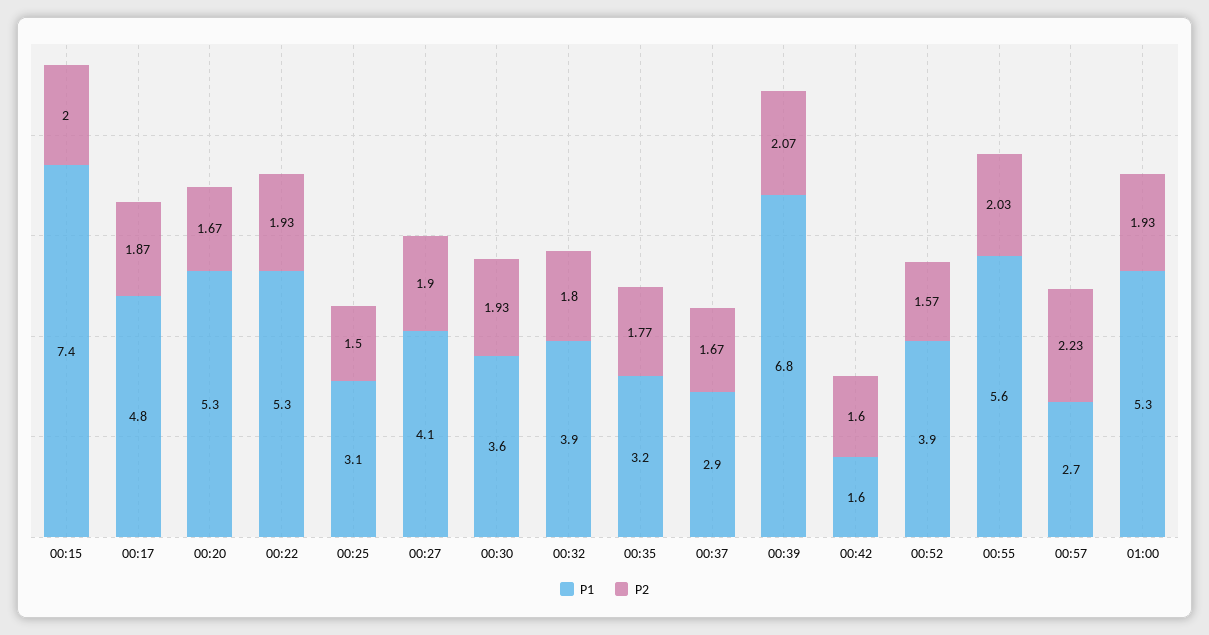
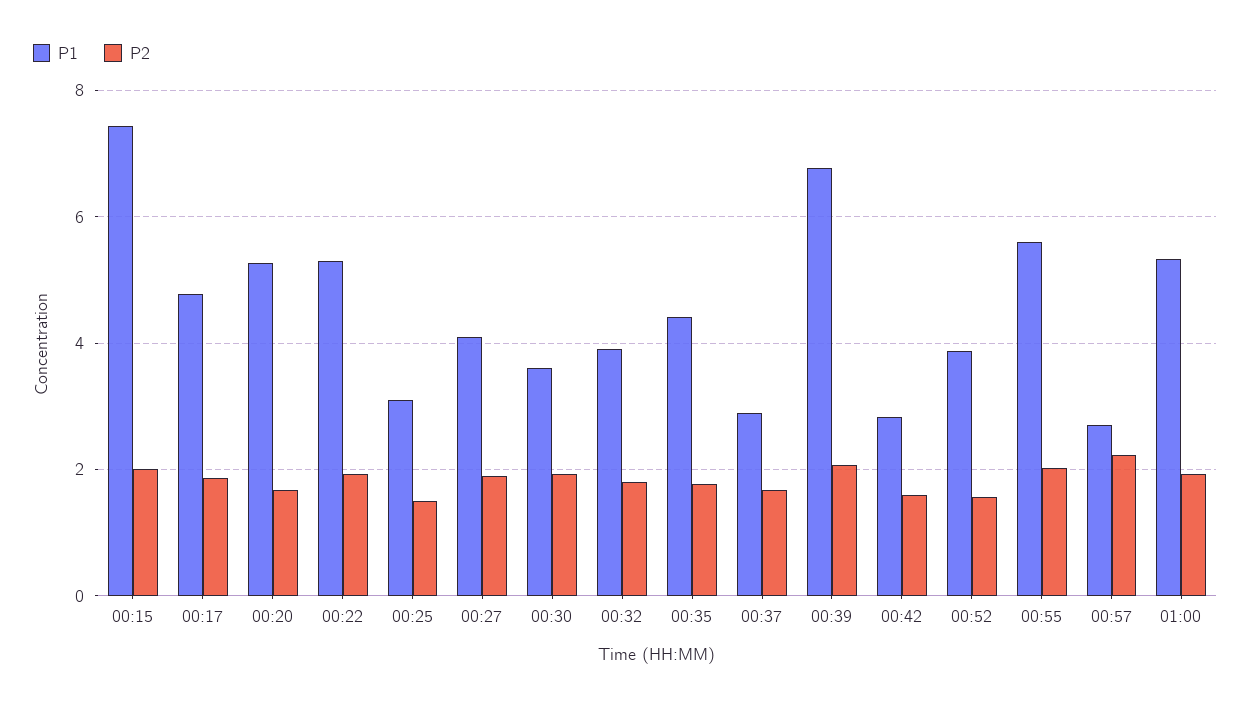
  {
    "P1": {
      "00:15": 7.4,
      "00:17": 4.8,
      "00:20": 5.3,
      "00:22": 5.3,
      "00:25": 3.1,
      "00:27": 4.1,
      "00:30": 3.6,
      "00:32": 3.9,
-     "00:35": 3.2,
+     "00:35": 4.4,
      "00:37": 2.9,
      "00:39": 6.8,
-     "00:42": 1.6,
+     "00:42": 2.8,
      "00:52": 3.9,
      "00:55": 5.6,
      "00:57": 2.7,
      "01:00": 5.3
    },
    "P2": {
      "00:15": 2,
      "00:17": 1.87,
      "00:20": 1.67,
      "00:22": 1.93,
      "00:25": 1.5,
      "00:27": 1.9,
      "00:30": 1.93,
      "00:32": 1.8,
      "00:35": 1.77,
      "00:37": 1.67,
      "00:39": 2.07,
      "00:42": 1.6,
      "00:52": 1.57,
      "00:55": 2.03,
      "00:57": 2.23,
      "01:00": 1.93
    }
  }

